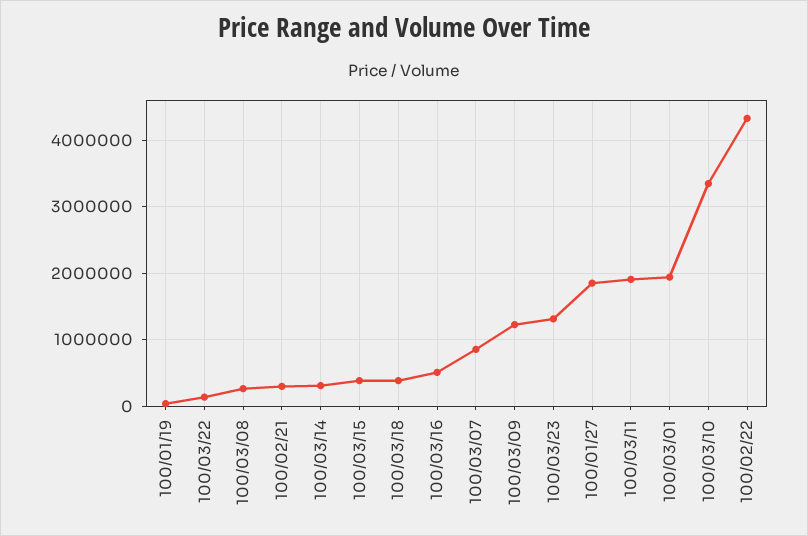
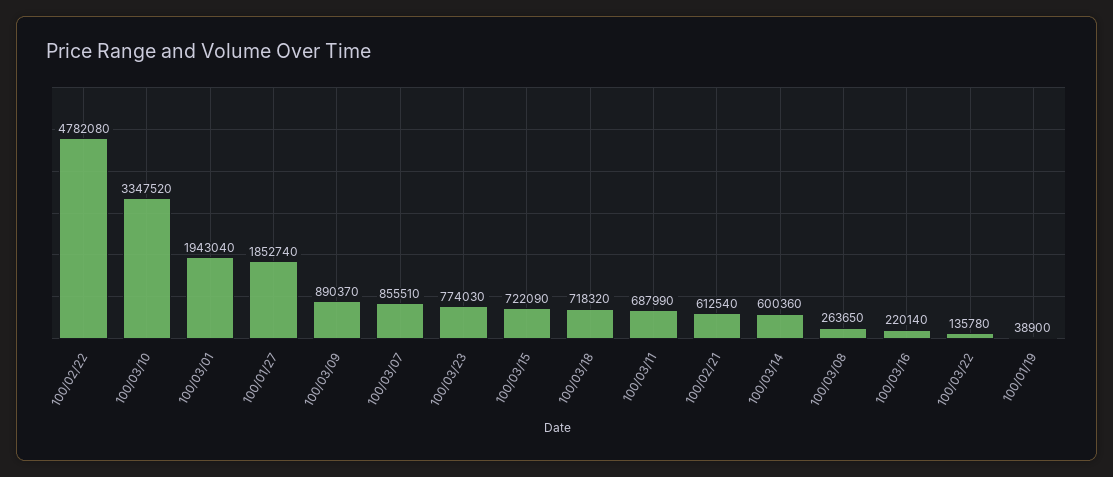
  {
    "100/01/19": 38900,
    "100/03/22": 135780,
    "100/03/08": 263650,
-   "100/02/21": 300000,
+   "100/02/21": 612540,
-   "100/03/14": 300000,
+   "100/03/14": 600360,
-   "100/03/15": 400000,
+   "100/03/15": 722090,
-   "100/03/18": 400000,
+   "100/03/18": 718320,
-   "100/03/16": 500000,
+   "100/03/16": 220140,
    "100/03/07": 855510,
-   "100/03/09": 1200000,
+   "100/03/09": 890370,
-   "100/03/23": 1300000,
+   "100/03/23": 774030,
    "100/01/27": 1852740,
-   "100/03/11": 1900000,
+   "100/03/11": 687990,
    "100/03/01": 1943040,
    "100/03/10": 3347520,
-   "100/02/22": 4300000
+   "100/02/22": 4782080
  }

